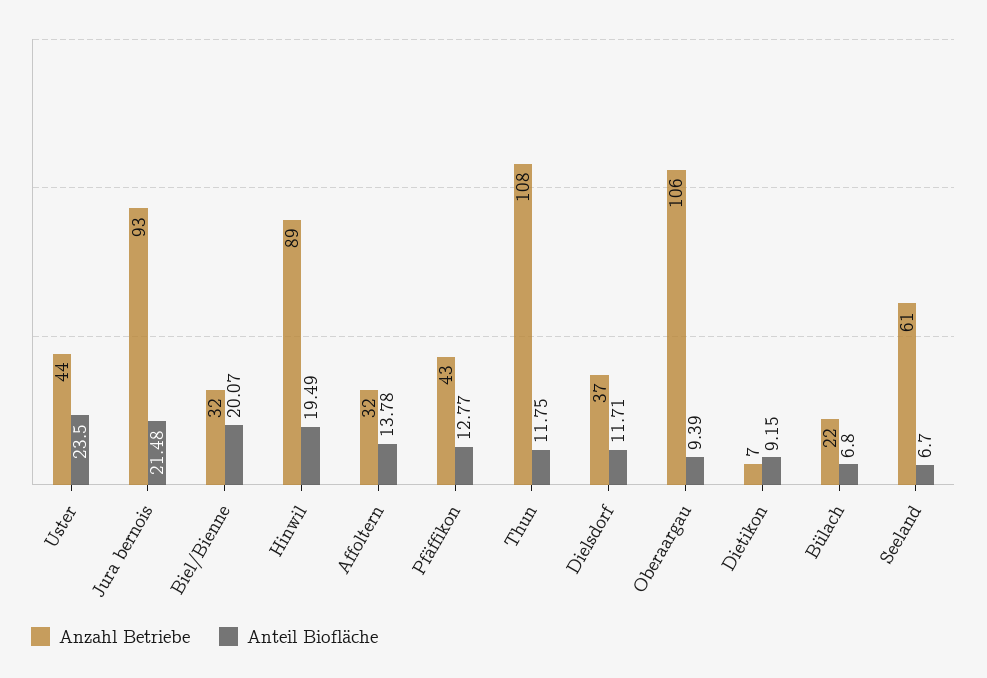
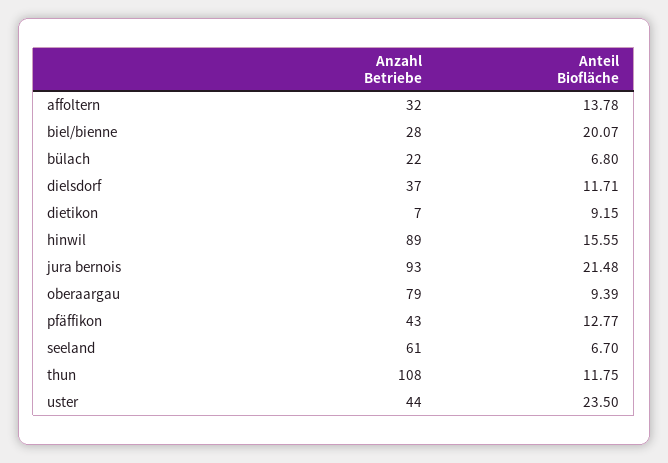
  {
    "Anzahl Betriebe": {
      "Uster": 44,
      "Jura bernois": 93,
-     "Biel/Bienne": 32,
+     "Biel/Bienne": 28,
      "Hinwil": 89,
      "Affoltern": 32,
      "Pfäffikon": 43,
      "Thun": 108,
      "Dielsdorf": 37,
-     "Oberaargau": 106,
+     "Oberaargau": 79,
      "Dietikon": 7,
      "Bülach": 22,
      "Seeland": 61
    },
    "Anteil Biofläche": {
      "Uster": 23.5,
      "Jura bernois": 21.48,
      "Biel/Bienne": 20.07,
-     "Hinwil": 19.49,
+     "Hinwil": 15.55,
      "Affoltern": 13.78,
      "Pfäffikon": 12.77,
      "Thun": 11.75,
      "Dielsdorf": 11.71,
      "Oberaargau": 9.39,
      "Dietikon": 9.15,
      "Bülach": 6.8,
      "Seeland": 6.7
    }
  }

